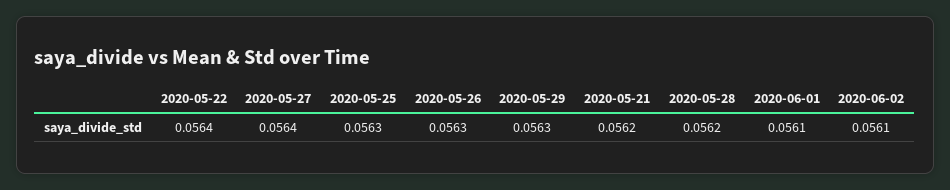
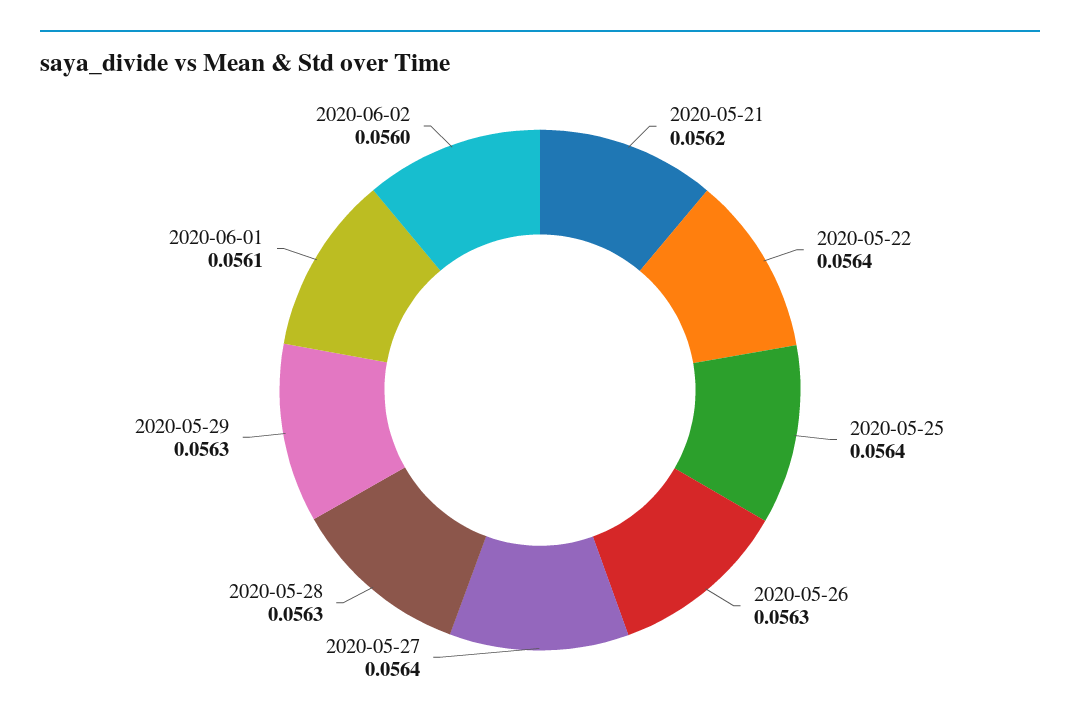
  {
    "2020-05-22": 0.0564,
    "2020-05-27": 0.0564,
-   "2020-05-25": 0.0563,
+   "2020-05-25": 0.0564,
    "2020-05-26": 0.0563,
    "2020-05-29": 0.0563,
    "2020-05-21": 0.0562,
-   "2020-05-28": 0.0562,
+   "2020-05-28": 0.0563,
    "2020-06-01": 0.0561,
-   "2020-06-02": 0.0561
+   "2020-06-02": 0.056
  }

